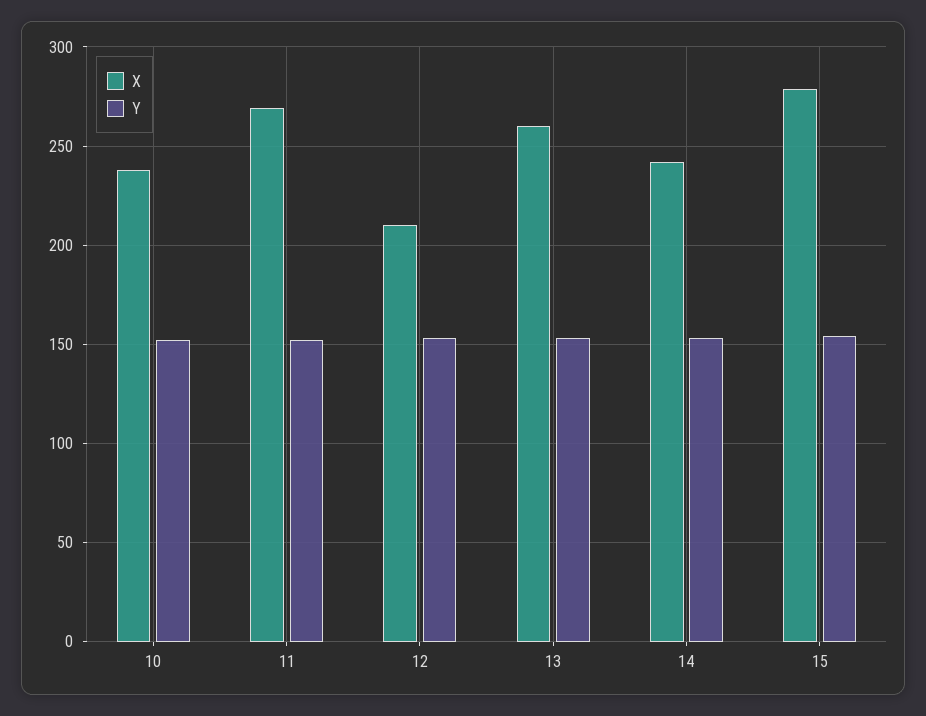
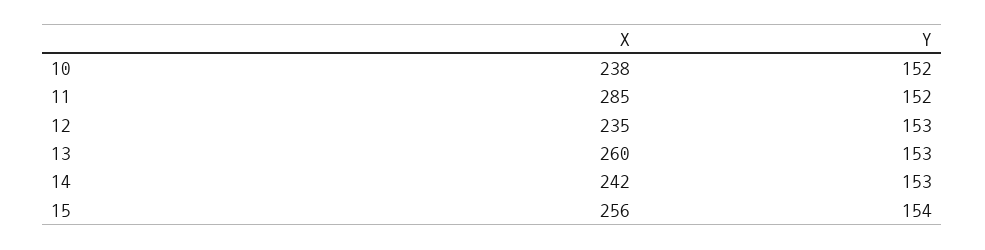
  {
    "X": {
      "10": 238,
-     "11": 270,
+     "11": 285,
-     "12": 210,
+     "12": 235,
      "13": 260,
      "14": 242,
-     "15": 280
+     "15": 256
    },
    "Y": {
      "10": 152,
      "11": 152,
      "12": 153,
      "13": 153,
      "14": 153,
      "15": 154
    }
  }

